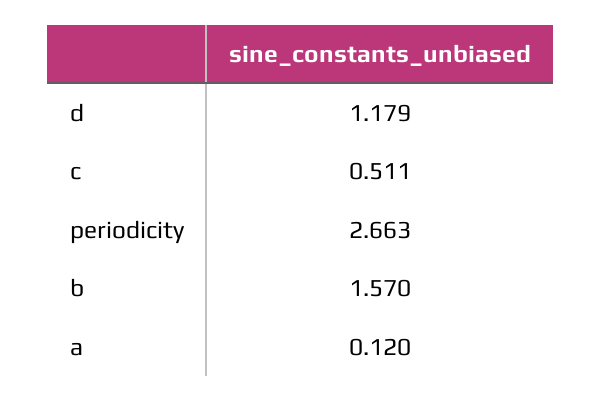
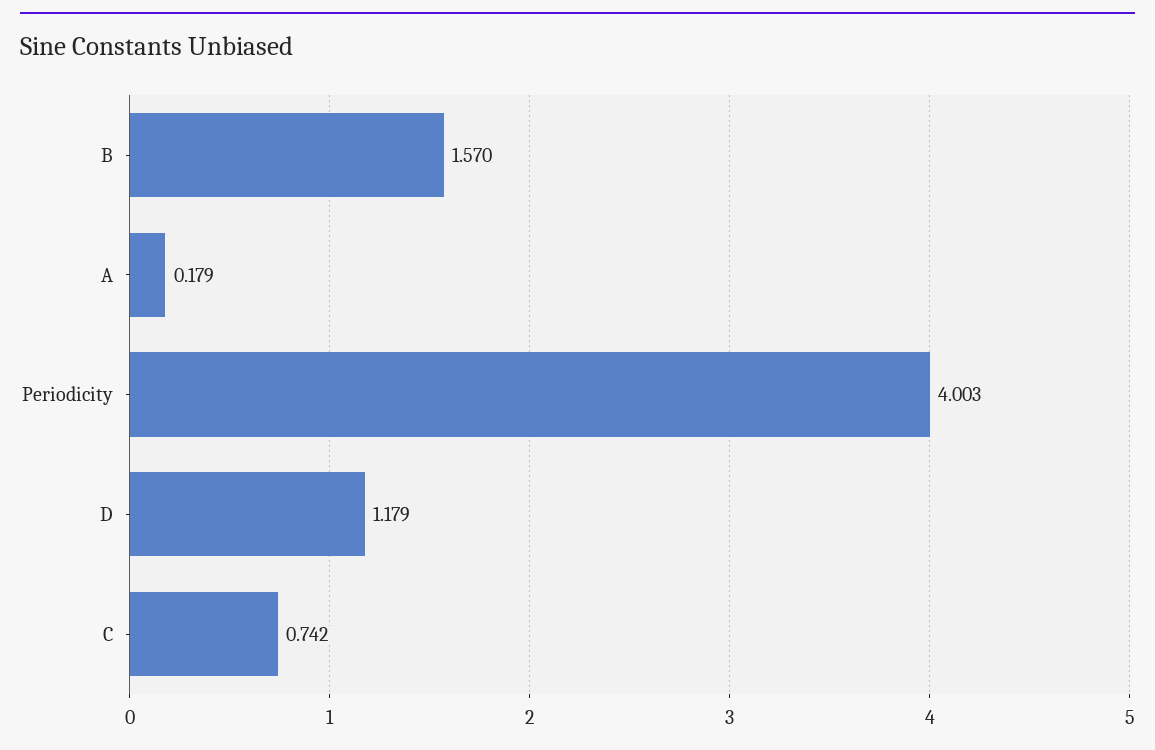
  {
    "d": 1.179,
-   "c": 0.511,
+   "c": 0.742,
-   "periodicity": 2.663,
+   "periodicity": 4.003,
    "b": 1.57,
-   "a": 0.12
+   "a": 0.179
  }

